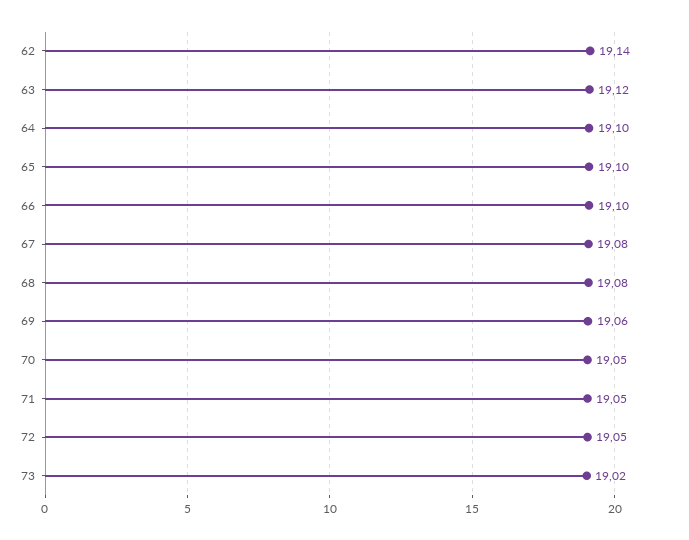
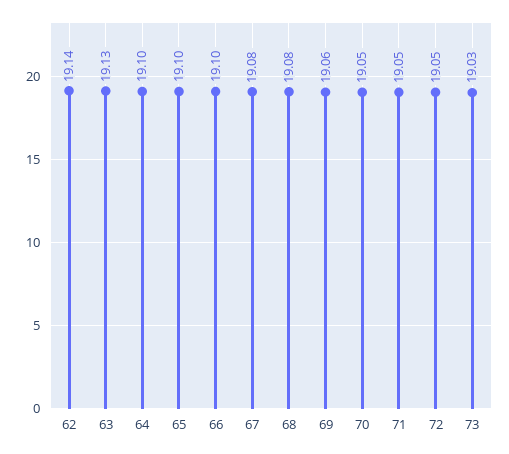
  {
    "62": 19.14,
-   "63": 19.12,
+   "63": 19.13,
    "64": 19.1,
    "65": 19.1,
    "66": 19.1,
    "67": 19.08,
    "68": 19.08,
    "69": 19.06,
    "70": 19.05,
    "71": 19.05,
    "72": 19.05,
-   "73": 19.02
+   "73": 19.03
  }

